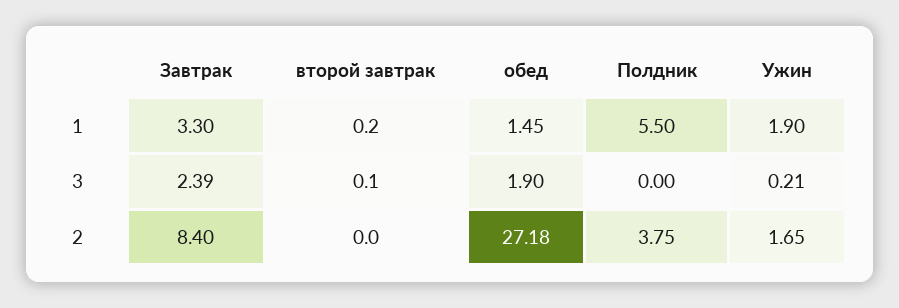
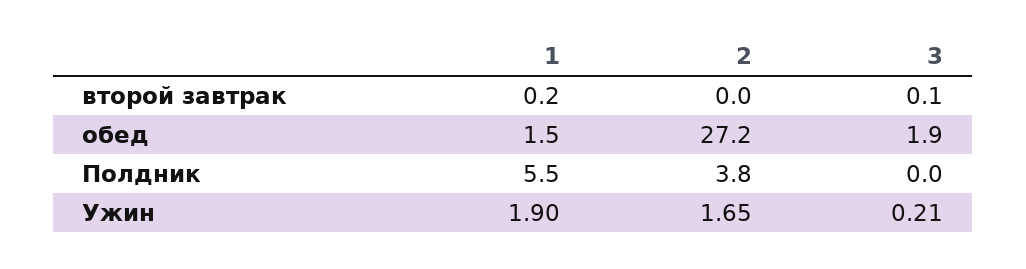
  {
-   "Завтрак": {
-     "1": 3.3,
-     "3": 2.39,
-     "2": 8.4
-   },
    "второй завтрак": {
      "1": 0.2,
      "3": 0.1,
      "2": 0
    },
    "обед": {
      "1": 1.45,
      "3": 1.9,
      "2": 27.18
    },
    "Полдник": {
      "1": 5.5,
      "3": 0,
      "2": 3.75
    },
    "Ужин": {
      "1": 1.9,
      "3": 0.21,
      "2": 1.65
    }
  }

